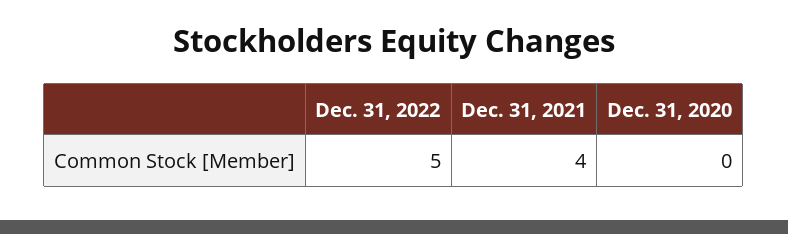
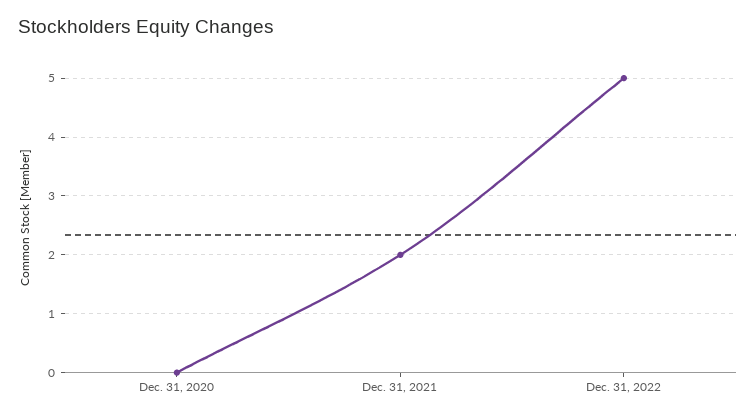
  {
    "Dec. 31, 2022": 5,
-   "Dec. 31, 2021": 4,
+   "Dec. 31, 2021": 2,
    "Dec. 31, 2020": 0
  }

